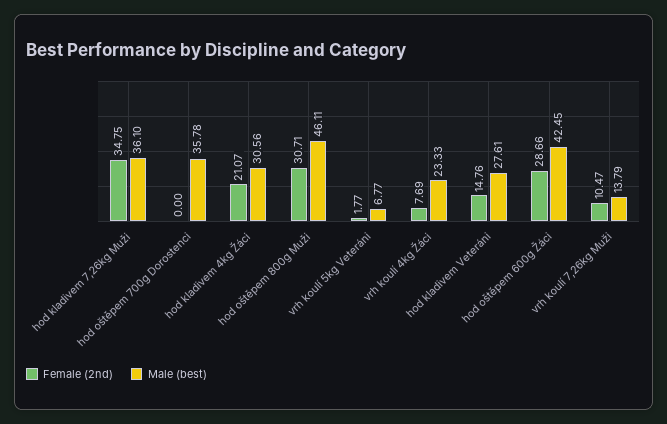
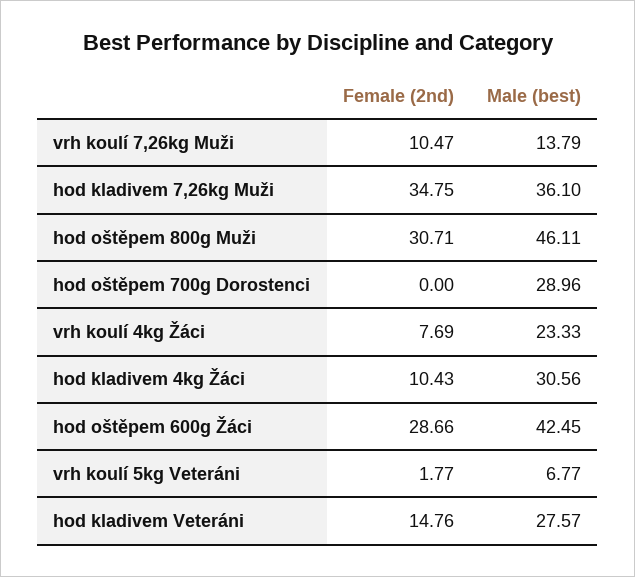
  {
    "Female (2nd)": {
      "hod kladivem 7,26kg Muži": 34.75,
      "hod oštěpem 700g Dorostenci": 0,
-     "hod kladivem 4kg Žáci": 21.07,
+     "hod kladivem 4kg Žáci": 10.43,
      "hod oštěpem 800g Muži": 30.71,
      "vrh koulí 5kg Veteráni": 1.77,
      "vrh koulí 4kg Žáci": 7.69,
      "hod kladivem Veteráni": 14.76,
      "hod oštěpem 600g Žáci": 28.66,
      "vrh koulí 7,26kg Muži": 10.47
    },
    "Male (best)": {
      "hod kladivem 7,26kg Muži": 36.1,
-     "hod oštěpem 700g Dorostenci": 35.78,
+     "hod oštěpem 700g Dorostenci": 28.96,
      "hod kladivem 4kg Žáci": 30.56,
      "hod oštěpem 800g Muži": 46.11,
      "vrh koulí 5kg Veteráni": 6.77,
      "vrh koulí 4kg Žáci": 23.33,
-     "hod kladivem Veteráni": 27.61,
+     "hod kladivem Veteráni": 27.57,
      "hod oštěpem 600g Žáci": 42.45,
      "vrh koulí 7,26kg Muži": 13.79
    }
  }

